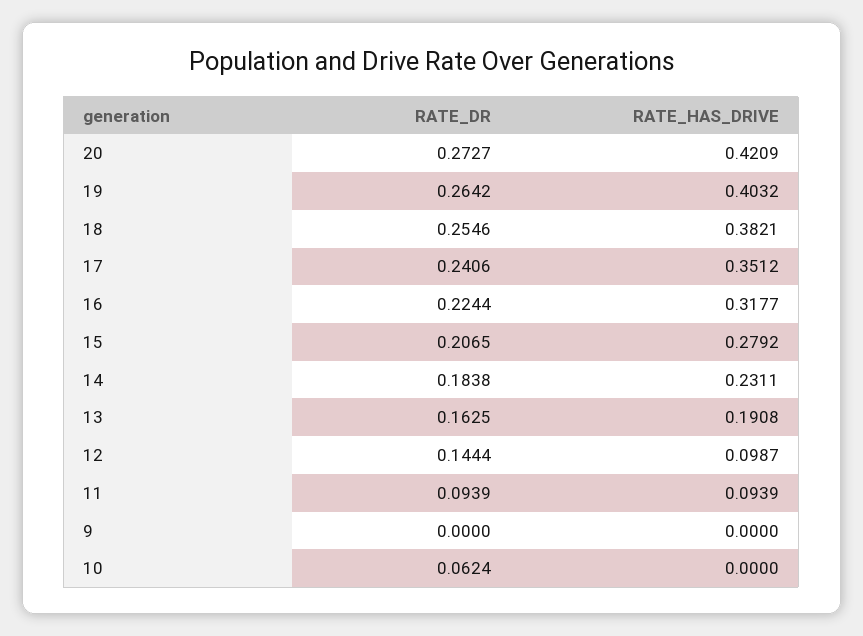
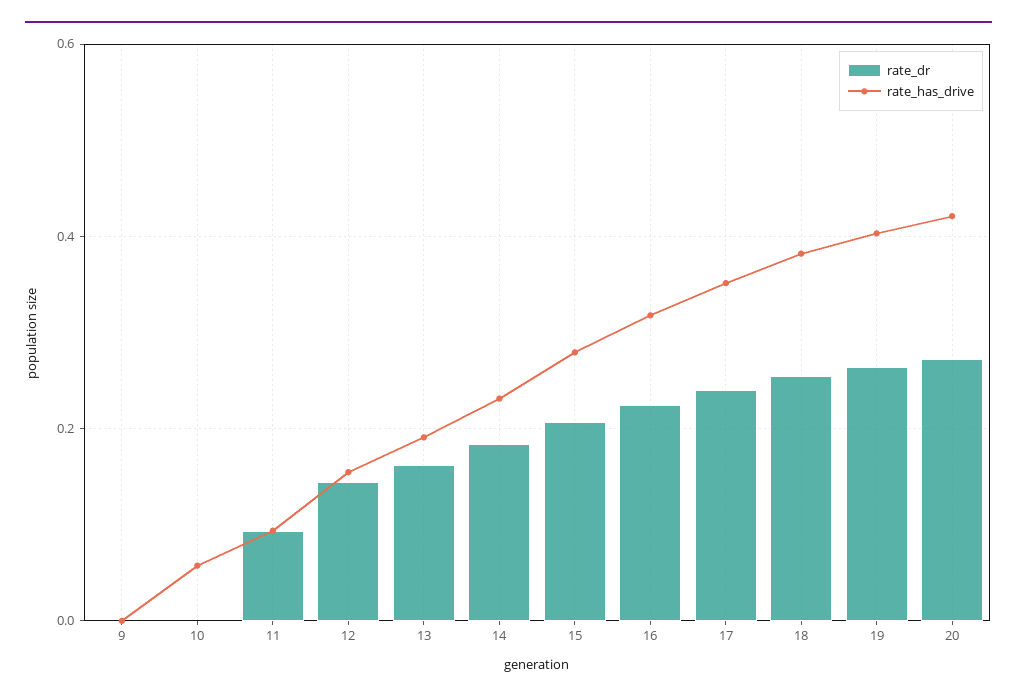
  {
    "RATE_DR": {
      "20": 0.2727,
      "19": 0.2642,
      "18": 0.2546,
      "17": 0.2406,
      "16": 0.2244,
      "15": 0.2065,
      "14": 0.1838,
      "13": 0.1625,
      "12": 0.1444,
      "11": 0.0939,
      "9": 0,
-     "10": 0.0624
+     "10": 0
    },
    "RATE_HAS_DRIVE": {
      "20": 0.4209,
      "19": 0.4032,
      "18": 0.3821,
      "17": 0.3512,
      "16": 0.3177,
      "15": 0.2792,
      "14": 0.2311,
      "13": 0.1908,
-     "12": 0.0987,
+     "12": 0.16,
      "11": 0.0939,
      "9": 0,
-     "10": 0
+     "10": 0.06
    }
  }

